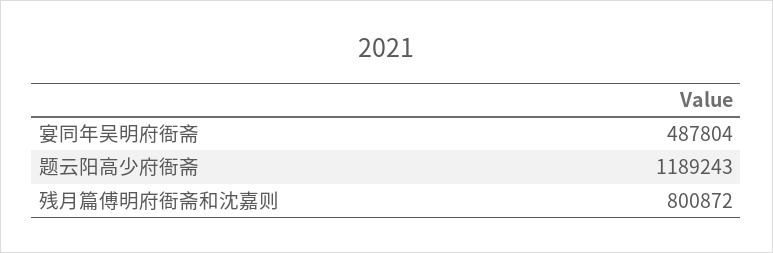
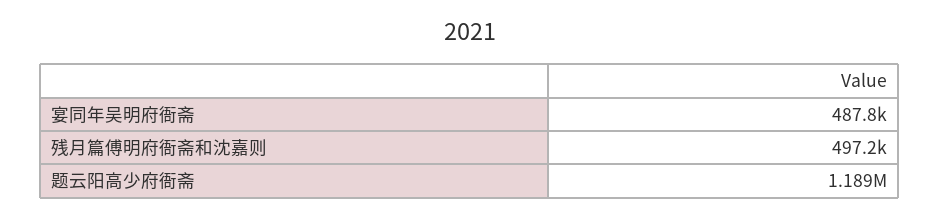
  {
    "宴同年吴明府衙斋": 487804,
    "题云阳高少府衙斋": 1189243,
-   "残月篇傅明府衙斋和沈嘉则": 800872
+   "残月篇傅明府衙斋和沈嘉则": 497200
  }

